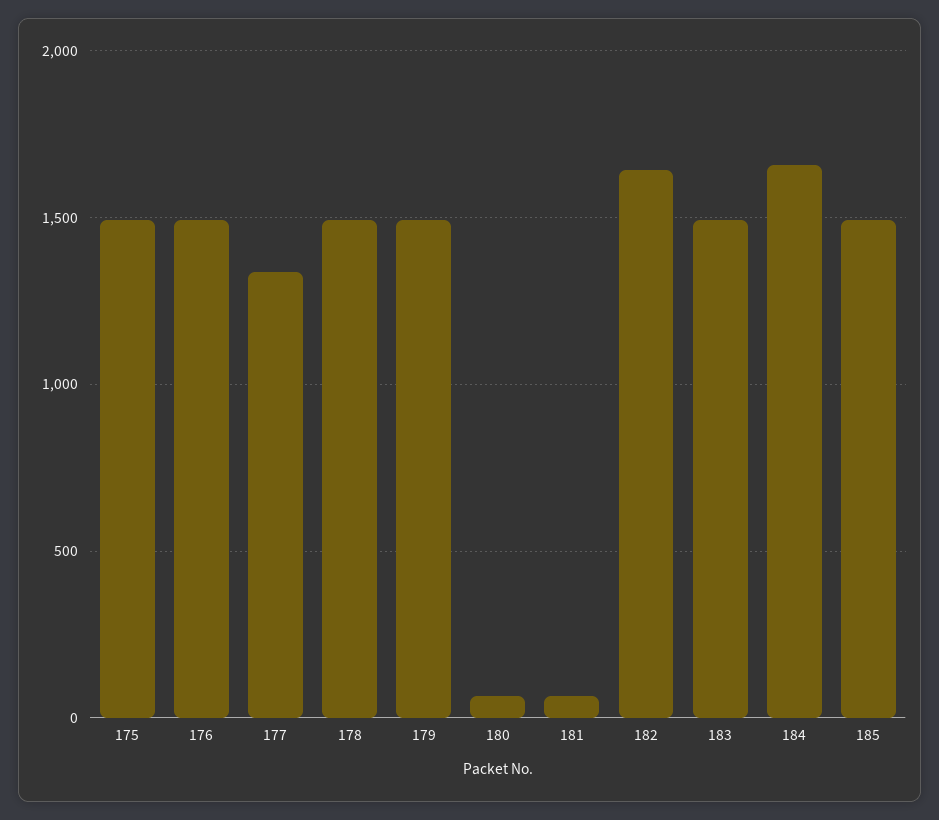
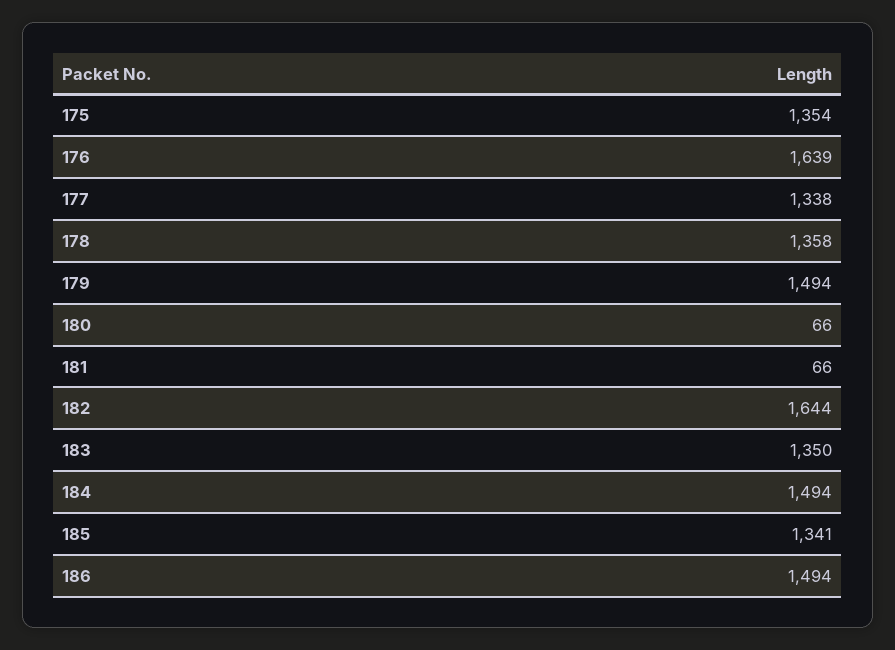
  {
-   "175": 1500,
+   "175": 1354,
-   "176": 1500,
+   "176": 1639,
    "177": 1338,
-   "178": 1500,
+   "178": 1358,
    "179": 1494,
    "180": 66,
    "181": 66,
    "182": 1644,
-   "183": 1500,
+   "183": 1350,
-   "184": 1650,
+   "184": 1494,
-   "185": 1500
+   "185": 1341,
+   "186": 1494
  }

